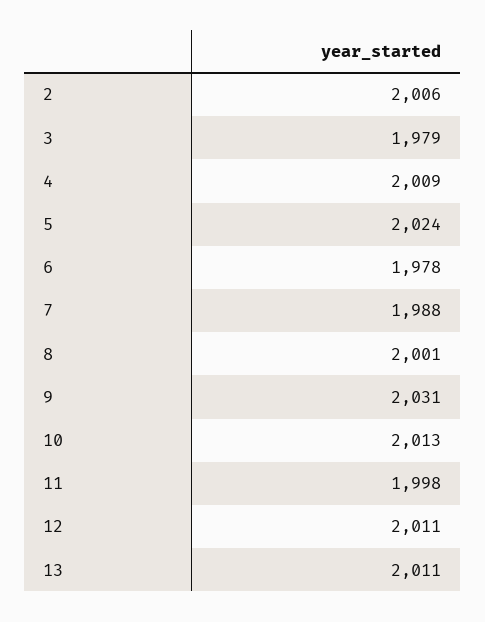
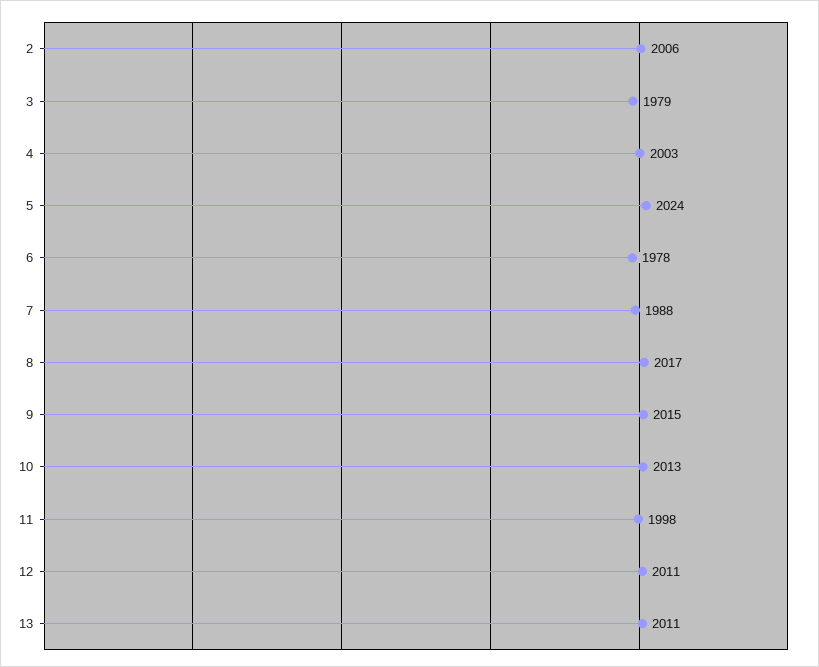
  {
    "2": 2006,
    "3": 1979,
-   "4": 2009,
+   "4": 2003,
    "5": 2024,
    "6": 1978,
    "7": 1988,
-   "8": 2001,
+   "8": 2017,
-   "9": 2031,
+   "9": 2015,
    "10": 2013,
    "11": 1998,
    "12": 2011,
    "13": 2011
  }

